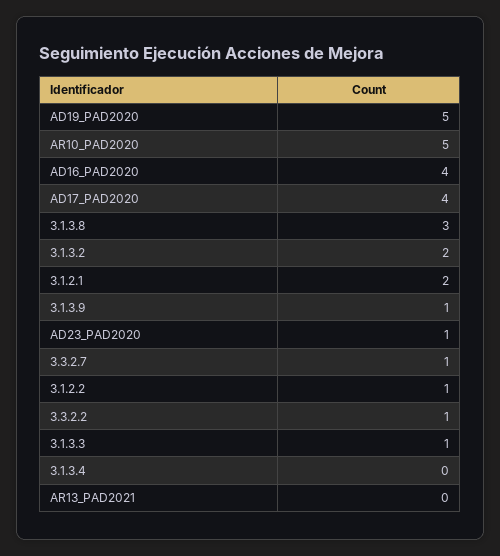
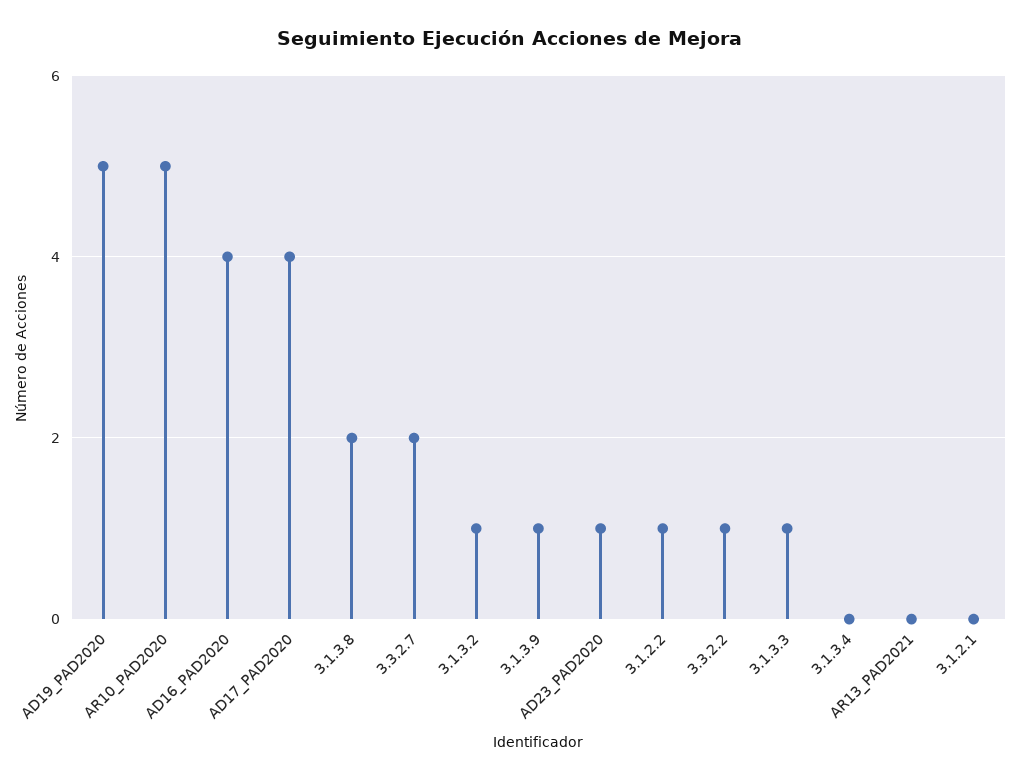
  {
    "AD19_PAD2020": 5,
    "AR10_PAD2020": 5,
    "AD16_PAD2020": 4,
    "AD17_PAD2020": 4,
-   "3.1.3.8": 3,
+   "3.1.3.8": 2,
-   "3.1.3.2": 2,
+   "3.1.3.2": 1,
-   "3.1.2.1": 2,
+   "3.1.2.1": 0,
    "3.1.3.9": 1,
    "AD23_PAD2020": 1,
-   "3.3.2.7": 1,
+   "3.3.2.7": 2,
    "3.1.2.2": 1,
    "3.3.2.2": 1,
    "3.1.3.3": 1,
    "3.1.3.4": 0,
    "AR13_PAD2021": 0
  }

